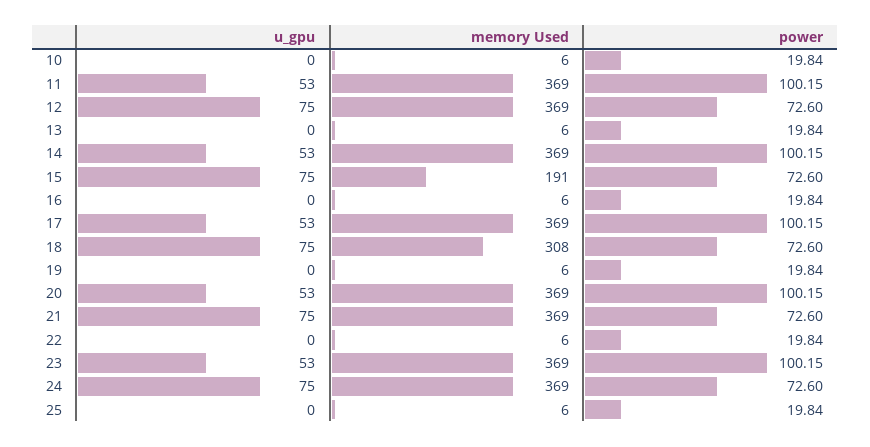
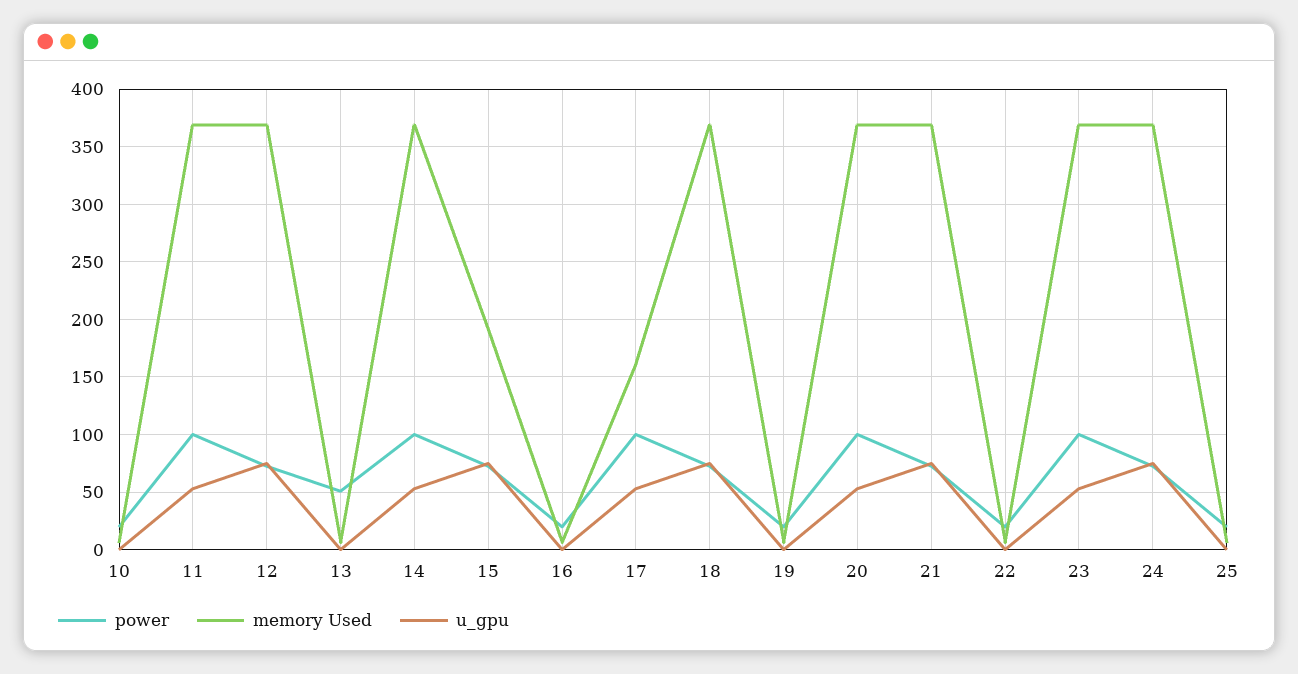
  {
    "u_gpu": {
      "10": 0,
      "11": 53,
      "12": 75,
      "13": 0,
      "14": 53,
      "15": 75,
      "16": 0,
      "17": 53,
      "18": 75,
      "19": 0,
      "20": 53,
      "21": 75,
      "22": 0,
      "23": 53,
      "24": 75,
      "25": 0
    },
    "memory Used": {
      "10": 6,
      "11": 369,
      "12": 369,
      "13": 6,
      "14": 369,
      "15": 191,
      "16": 6,
-     "17": 369,
+     "17": 160,
-     "18": 308,
+     "18": 370,
      "19": 6,
      "20": 369,
      "21": 369,
      "22": 6,
      "23": 369,
      "24": 369,
      "25": 6
    },
    "power": {
      "10": 19.84,
      "11": 100.15,
      "12": 72.6,
-     "13": 19.84,
+     "13": 50,
      "14": 100.15,
      "15": 72.6,
      "16": 19.84,
      "17": 100.15,
      "18": 72.6,
      "19": 19.84,
      "20": 100.15,
      "21": 72.6,
      "22": 19.84,
      "23": 100.15,
      "24": 72.6,
      "25": 19.84
    }
  }

